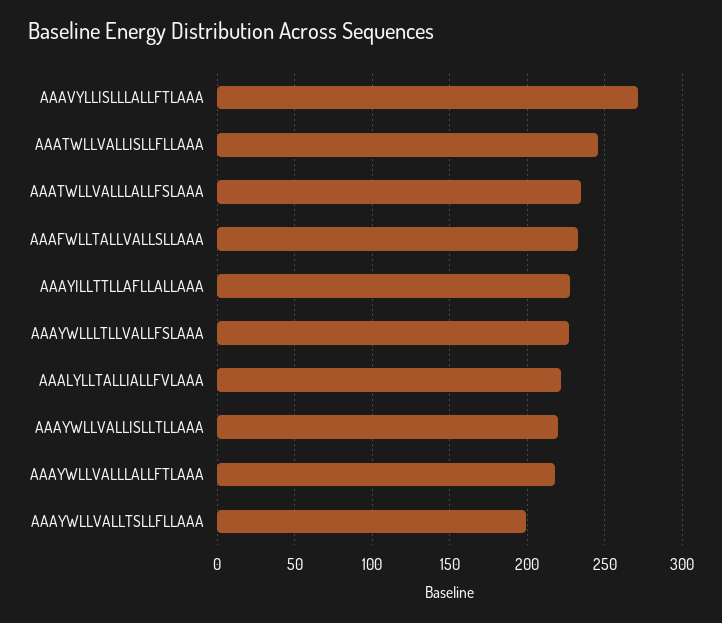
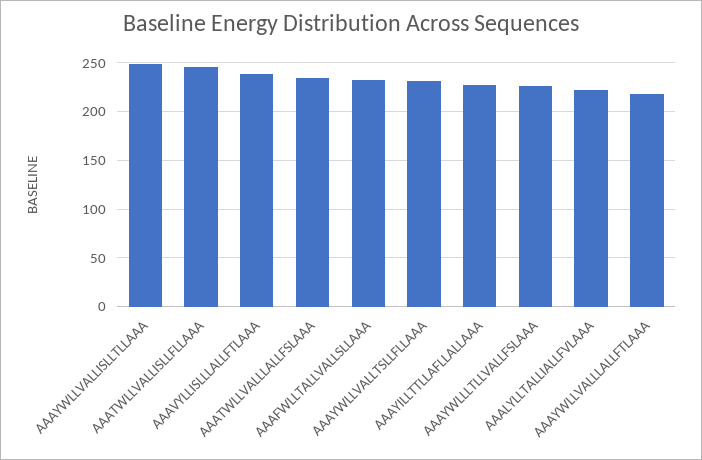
  {
-   "AAAVYLLISLLLALLFTLAAA": 270,
+   "AAAVYLLISLLLALLFTLAAA": 240,
    "AAATWLLVALLISLLFLLAAA": 245,
    "AAATWLLVALLLALLFSLAAA": 235,
    "AAAFWLLTALLVALLSLLAAA": 235,
    "AAAYILLTTLLAFLLALLAAA": 225,
    "AAAYWLLLTLLVALLFSLAAA": 225,
    "AAALYLLTALLIALLFVLAAA": 220,
-   "AAAYWLLVALLISLLTLLAAA": 220,
+   "AAAYWLLVALLISLLTLLAAA": 250,
    "AAAYWLLVALLLALLFTLAAA": 220,
-   "AAAYWLLVALLTSLLFLLAAA": 200
+   "AAAYWLLVALLTSLLFLLAAA": 230
  }

